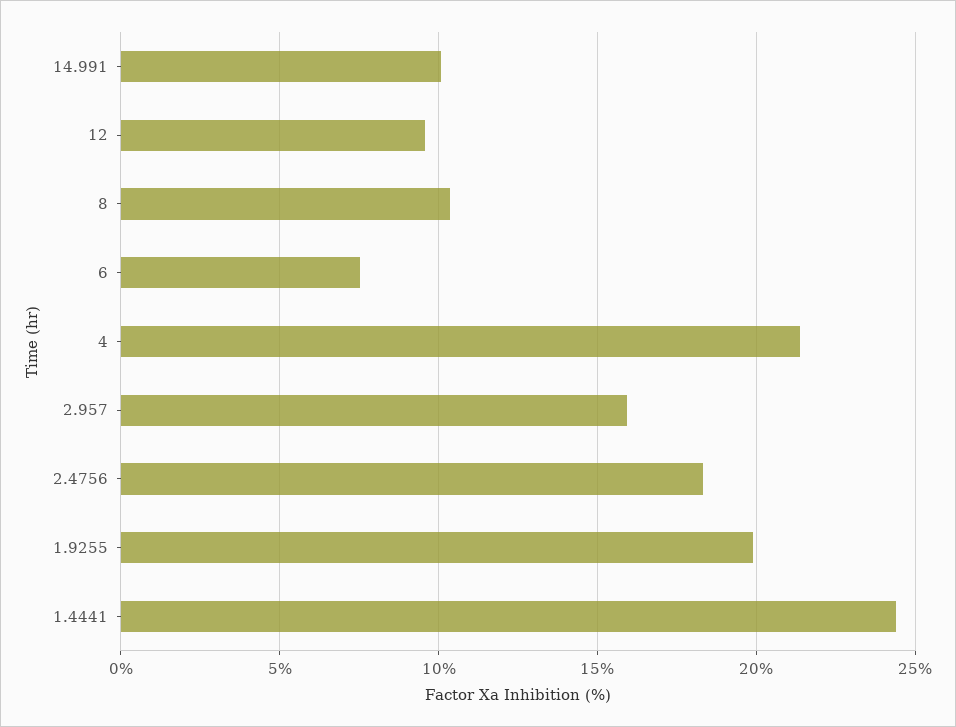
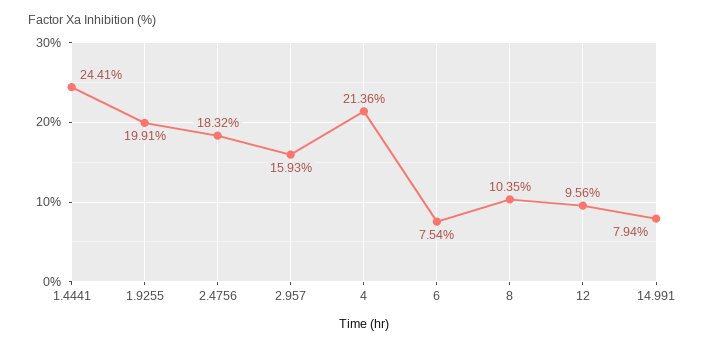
  {
-   "14.991": 10,
+   "14.991": 7.94,
    "12": 9.56,
    "8": 10.35,
    "6": 7.54,
    "4": 21.36,
    "2.957": 15.93,
    "2.4756": 18.32,
    "1.9255": 19.91,
    "1.4441": 24.41
  }

